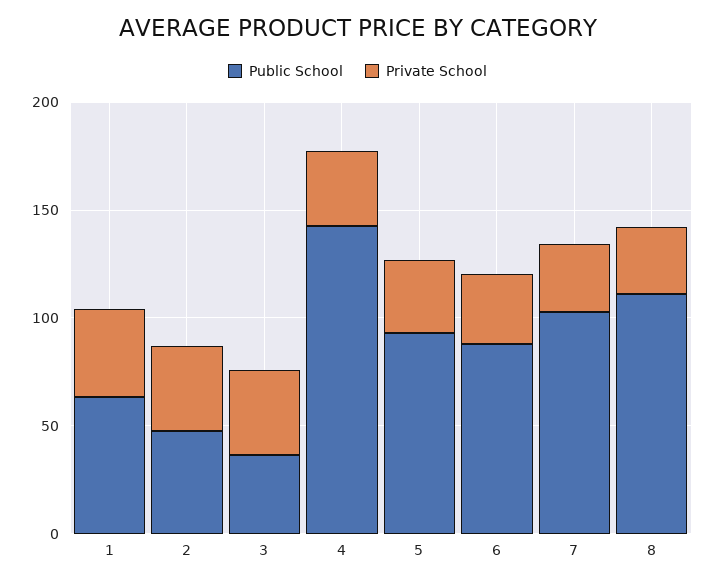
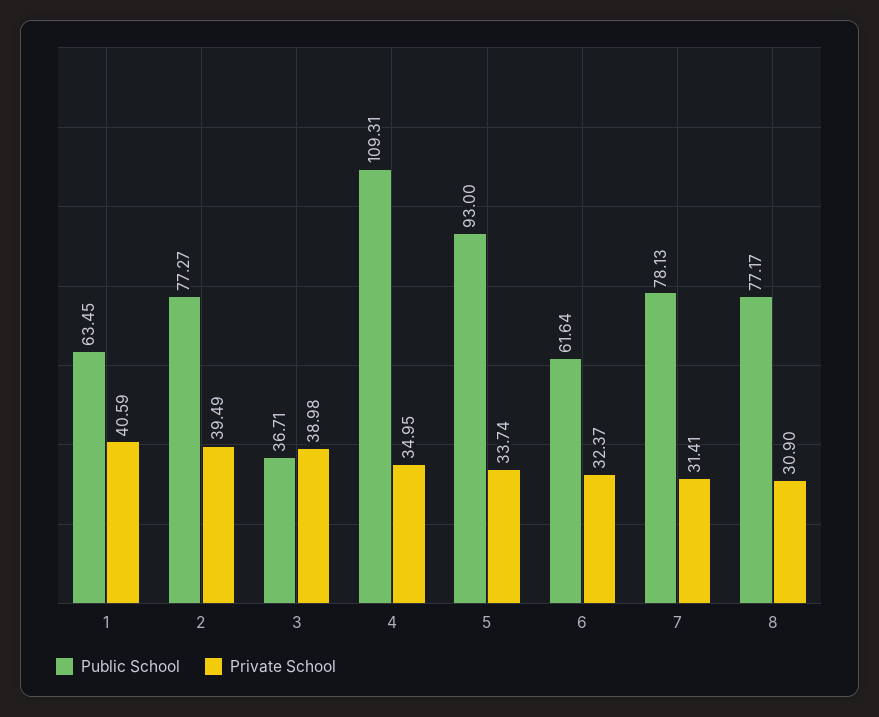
  {
    "Public School": {
      "1": 63.45,
-     "2": 50,
+     "2": 77.27,
      "3": 36.71,
-     "4": 140,
+     "4": 109.31,
      "5": 93,
-     "6": 90,
+     "6": 61.64,
-     "7": 100,
+     "7": 78.13,
-     "8": 110
+     "8": 77.17
    },
    "Private School": {
      "1": 40.59,
      "2": 39.49,
      "3": 38.98,
      "4": 34.95,
      "5": 33.74,
      "6": 32.37,
      "7": 31.41,
      "8": 30.9
    }
  }

